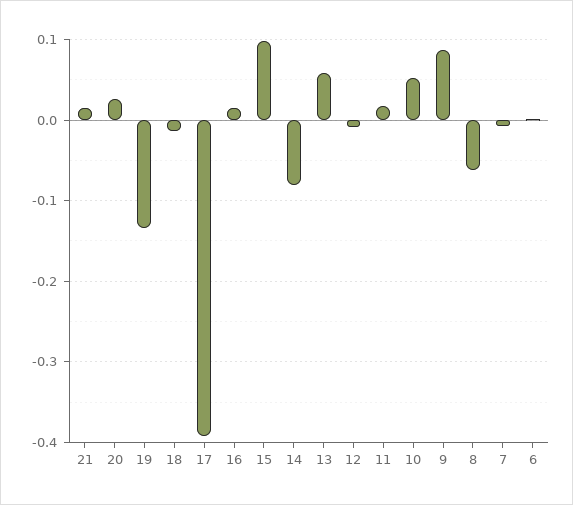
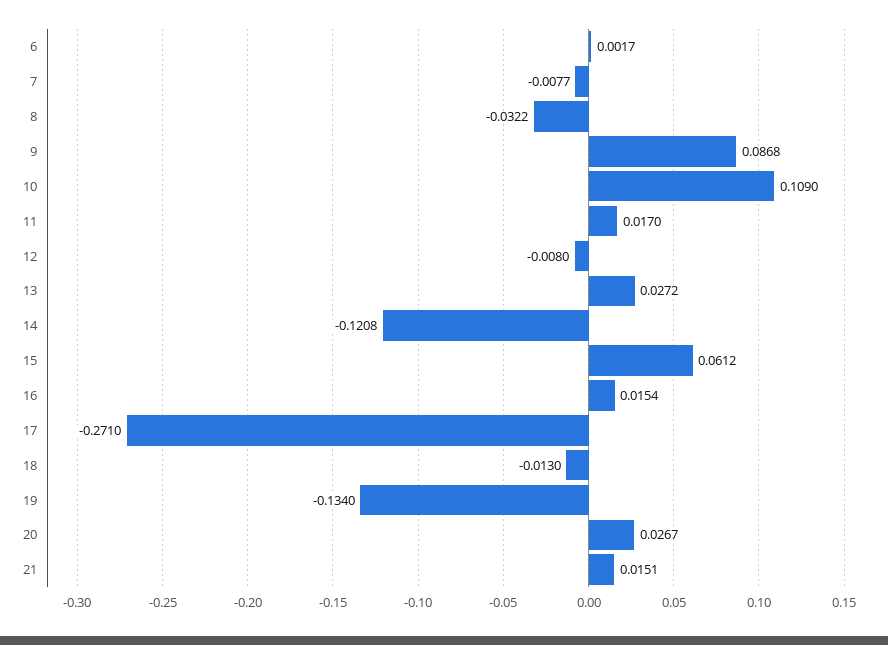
  {
    "21": 0.0151,
    "20": 0.0267,
    "19": -0.134,
    "18": -0.013,
-   "17": -0.39,
+   "17": -0.271,
    "16": 0.0154,
-   "15": 0.1,
+   "15": 0.0612,
-   "14": -0.08,
+   "14": -0.1208,
-   "13": 0.06,
+   "13": 0.0272,
    "12": -0.008,
    "11": 0.017,
-   "10": 0.05,
+   "10": 0.109,
    "9": 0.0868,
-   "8": -0.06,
+   "8": -0.0322,
    "7": -0.0077,
    "6": 0.0017
  }

